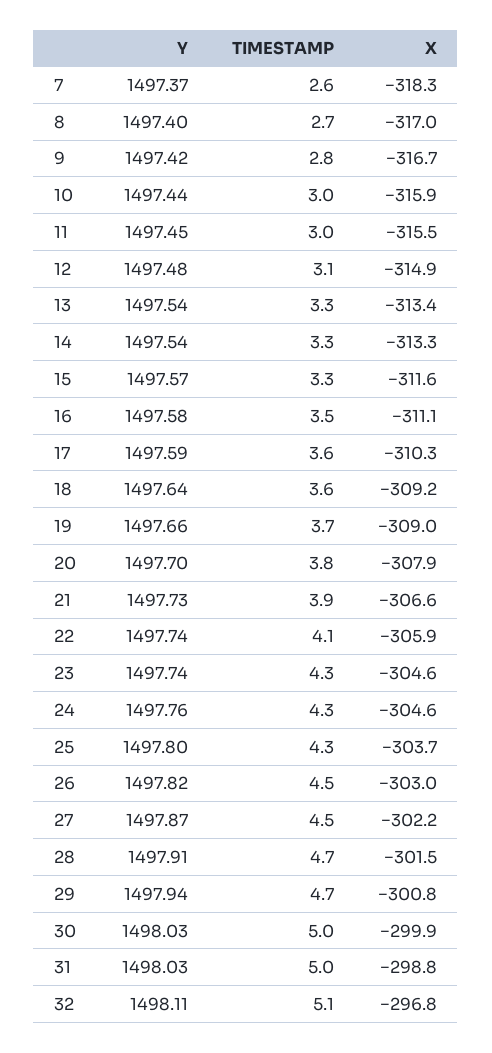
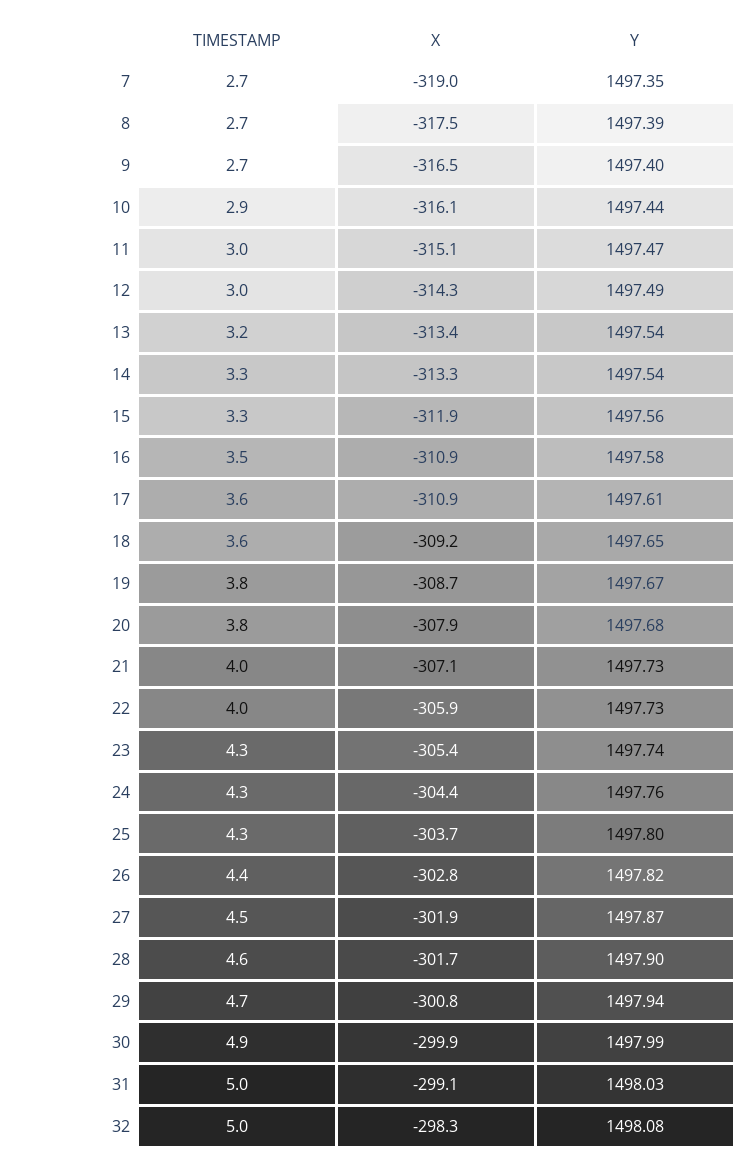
  {
    "Y": {
-     "7": 1497.37,
+     "7": 1497.35,
-     "8": 1497.4,
+     "8": 1497.39,
-     "9": 1497.42,
+     "9": 1497.4,
      "10": 1497.44,
-     "11": 1497.45,
+     "11": 1497.47,
-     "12": 1497.48,
+     "12": 1497.49,
      "13": 1497.54,
      "14": 1497.54,
-     "15": 1497.57,
+     "15": 1497.56,
      "16": 1497.58,
-     "17": 1497.59,
+     "17": 1497.61,
-     "18": 1497.64,
+     "18": 1497.65,
-     "19": 1497.66,
+     "19": 1497.67,
-     "20": 1497.7,
+     "20": 1497.68,
      "21": 1497.73,
-     "22": 1497.74,
+     "22": 1497.73,
      "23": 1497.74,
      "24": 1497.76,
      "25": 1497.8,
      "26": 1497.82,
      "27": 1497.87,
-     "28": 1497.91,
+     "28": 1497.9,
      "29": 1497.94,
-     "30": 1498.03,
+     "30": 1497.99,
      "31": 1498.03,
-     "32": 1498.11
+     "32": 1498.08
    },
    "TIMESTAMP": {
-     "7": 2.6,
+     "7": 2.7,
      "8": 2.7,
-     "9": 2.8,
+     "9": 2.7,
-     "10": 3,
+     "10": 2.9,
      "11": 3,
-     "12": 3.1,
+     "12": 3,
-     "13": 3.3,
+     "13": 3.2,
      "14": 3.3,
      "15": 3.3,
      "16": 3.5,
      "17": 3.6,
      "18": 3.6,
-     "19": 3.7,
+     "19": 3.8,
      "20": 3.8,
-     "21": 3.9,
+     "21": 4,
-     "22": 4.1,
+     "22": 4,
      "23": 4.3,
      "24": 4.3,
      "25": 4.3,
-     "26": 4.5,
+     "26": 4.4,
      "27": 4.5,
-     "28": 4.7,
+     "28": 4.6,
      "29": 4.7,
-     "30": 5,
+     "30": 4.9,
      "31": 5,
-     "32": 5.1
+     "32": 5
    },
    "X": {
-     "7": -318.3,
+     "7": -319,
-     "8": -317,
+     "8": -317.5,
-     "9": -316.7,
+     "9": -316.5,
-     "10": -315.9,
+     "10": -316.1,
-     "11": -315.5,
+     "11": -315.1,
-     "12": -314.9,
+     "12": -314.3,
      "13": -313.4,
      "14": -313.3,
-     "15": -311.6,
+     "15": -311.9,
-     "16": -311.1,
+     "16": -310.9,
-     "17": -310.3,
+     "17": -310.9,
      "18": -309.2,
-     "19": -309,
+     "19": -308.7,
      "20": -307.9,
-     "21": -306.6,
+     "21": -307.1,
      "22": -305.9,
-     "23": -304.6,
+     "23": -305.4,
-     "24": -304.6,
+     "24": -304.4,
      "25": -303.7,
-     "26": -303,
+     "26": -302.8,
-     "27": -302.2,
+     "27": -301.9,
-     "28": -301.5,
+     "28": -301.7,
      "29": -300.8,
      "30": -299.9,
-     "31": -298.8,
+     "31": -299.1,
-     "32": -296.8
+     "32": -298.3
    }
  }

